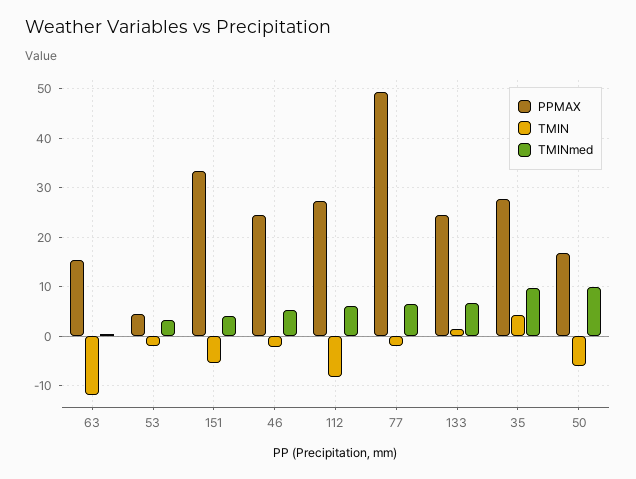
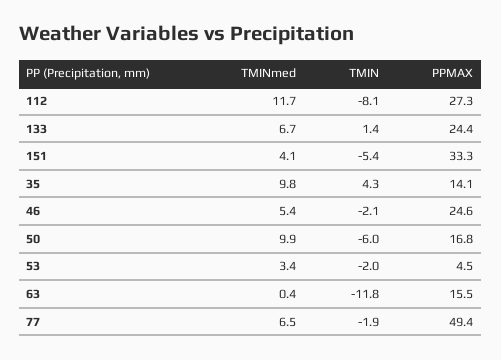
  {
    "PPMAX": {
      "63": 15.5,
      "53": 4.5,
      "151": 33.3,
      "46": 24.6,
      "112": 27.3,
      "77": 49.4,
      "133": 24.4,
-     "35": 28,
+     "35": 14.1,
      "50": 16.8
    },
    "TMIN": {
      "63": -11.8,
      "53": -2,
      "151": -5.4,
      "46": -2.1,
      "112": -8.1,
      "77": -1.9,
      "133": 1.4,
      "35": 4.3,
      "50": -6
    },
    "TMINmed": {
      "63": 0.4,
      "53": 3.4,
      "151": 4.1,
      "46": 5.4,
-     "112": 6,
+     "112": 11.7,
      "77": 6.5,
      "133": 6.7,
      "35": 9.8,
      "50": 9.9
    }
  }

